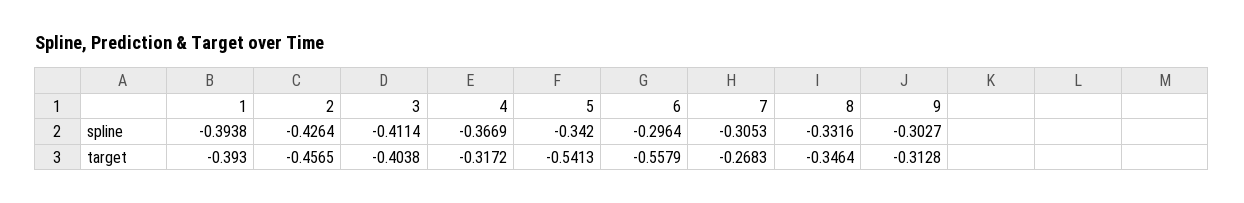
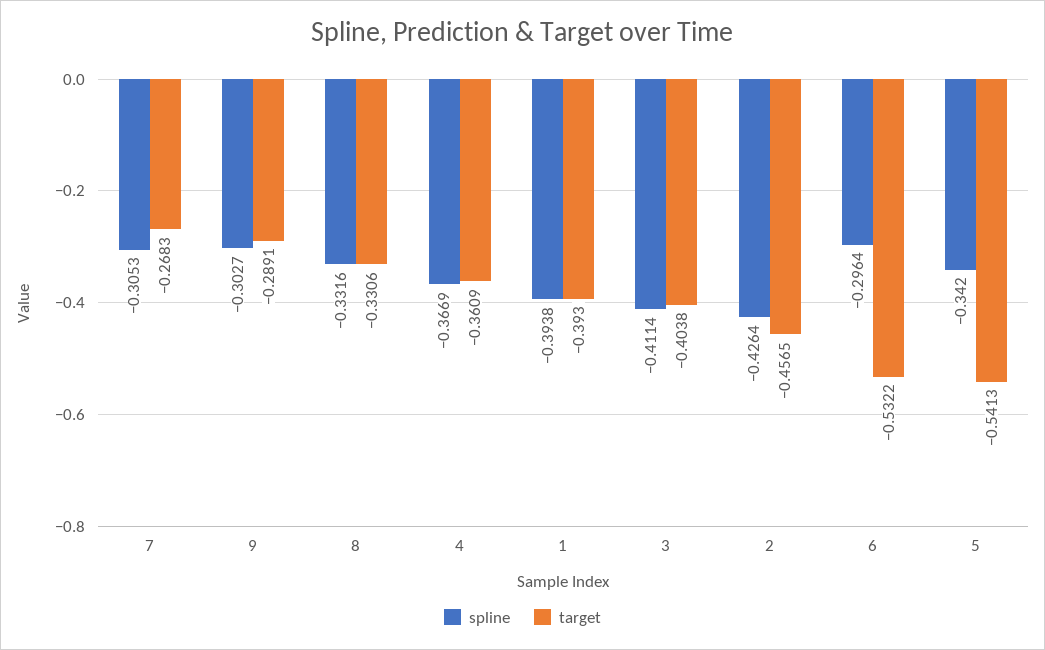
  {
    "spline": {
      "1": -0.3938,
      "2": -0.4264,
      "3": -0.4114,
      "4": -0.3669,
      "5": -0.342,
      "6": -0.2964,
      "7": -0.3053,
      "8": -0.3316,
      "9": -0.3027
    },
    "target": {
      "1": -0.393,
      "2": -0.4565,
      "3": -0.4038,
-     "4": -0.3172,
+     "4": -0.3609,
      "5": -0.5413,
-     "6": -0.5579,
+     "6": -0.5322,
      "7": -0.2683,
-     "8": -0.3464,
+     "8": -0.3306,
-     "9": -0.3128
+     "9": -0.2891
    }
  }

